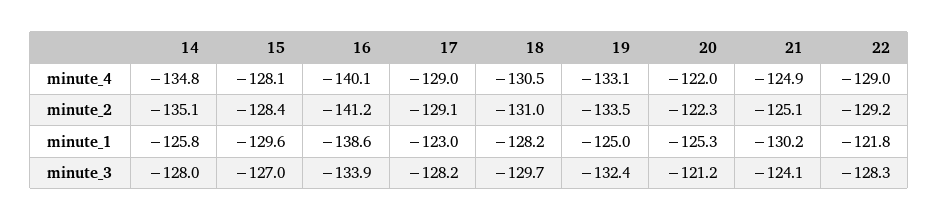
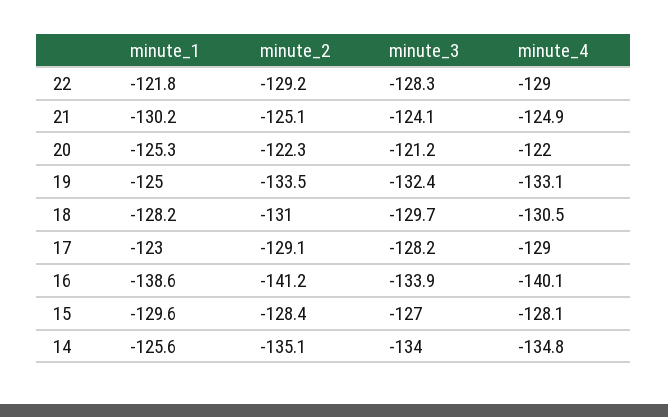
  {
    "14": {
      "minute_4": -134.8,
      "minute_2": -135.1,
-     "minute_1": -125.8,
+     "minute_1": -125.6,
-     "minute_3": -128
+     "minute_3": -134
    },
    "15": {
      "minute_4": -128.1,
      "minute_2": -128.4,
      "minute_1": -129.6,
      "minute_3": -127
    },
    "16": {
      "minute_4": -140.1,
      "minute_2": -141.2,
      "minute_1": -138.6,
      "minute_3": -133.9
    },
    "17": {
      "minute_4": -129,
      "minute_2": -129.1,
      "minute_1": -123,
      "minute_3": -128.2
    },
    "18": {
      "minute_4": -130.5,
      "minute_2": -131,
      "minute_1": -128.2,
      "minute_3": -129.7
    },
    "19": {
      "minute_4": -133.1,
      "minute_2": -133.5,
      "minute_1": -125,
      "minute_3": -132.4
    },
    "20": {
      "minute_4": -122,
      "minute_2": -122.3,
      "minute_1": -125.3,
      "minute_3": -121.2
    },
    "21": {
      "minute_4": -124.9,
      "minute_2": -125.1,
      "minute_1": -130.2,
      "minute_3": -124.1
    },
    "22": {
      "minute_4": -129,
      "minute_2": -129.2,
      "minute_1": -121.8,
      "minute_3": -128.3
    }
  }

